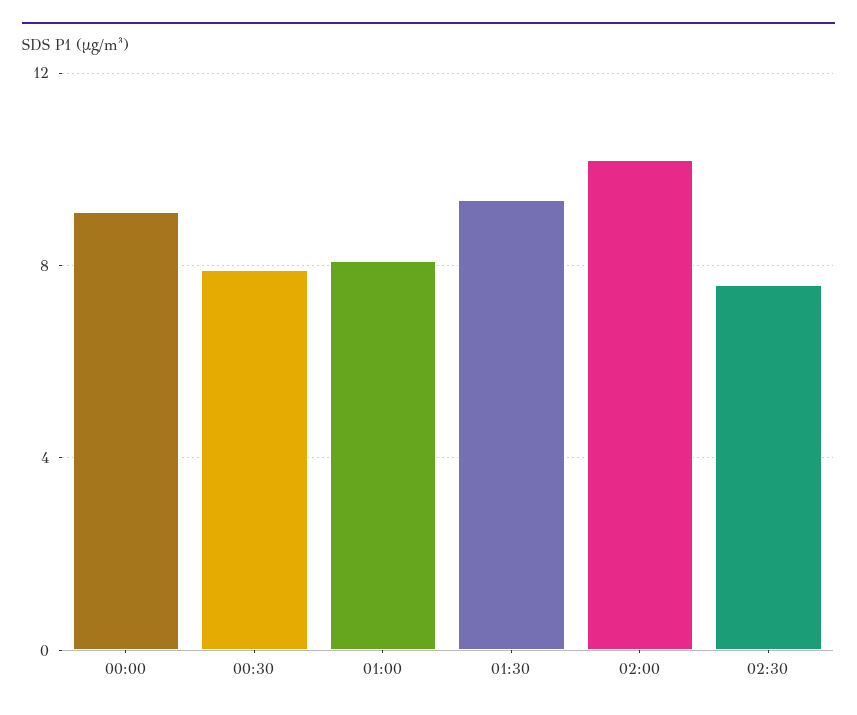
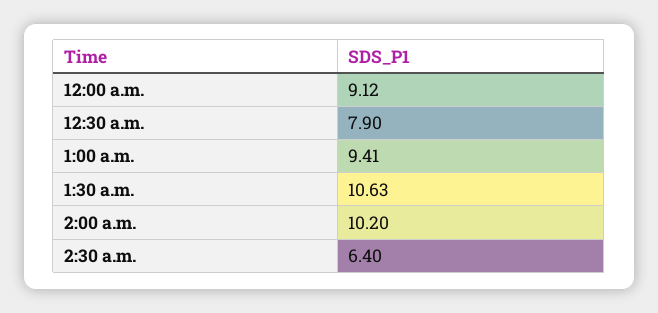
  {
    "00:00": 9.12,
    "00:30": 7.9,
-   "01:00": 8,
+   "01:00": 9.41,
-   "01:30": 9.5,
+   "01:30": 10.63,
    "02:00": 10.2,
-   "02:30": 7.5
+   "02:30": 6.4
  }

